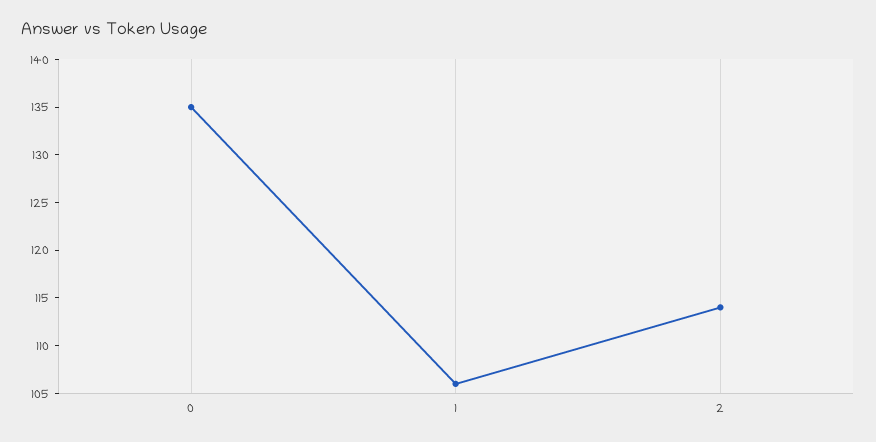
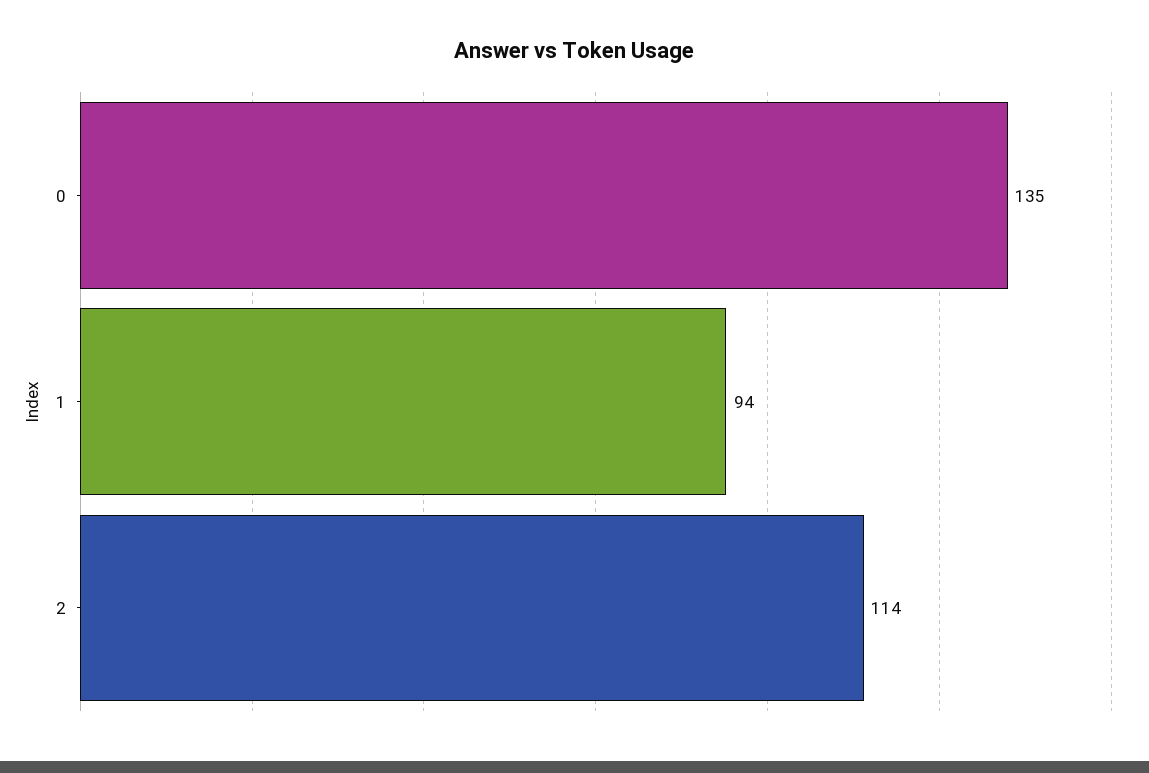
  {
    "0": 135,
-   "1": 106,
+   "1": 94,
    "2": 114
  }

